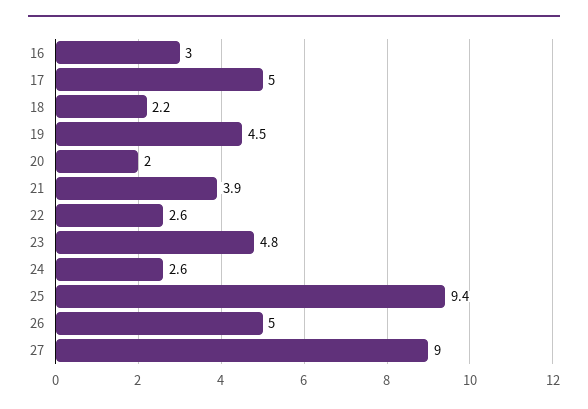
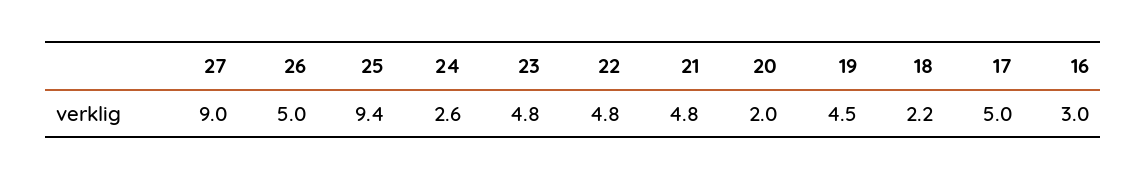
  {
    "16": 3,
    "17": 5,
    "18": 2.2,
    "19": 4.5,
    "20": 2,
-   "21": 3.9,
+   "21": 4.8,
-   "22": 2.6,
+   "22": 4.8,
    "23": 4.8,
    "24": 2.6,
    "25": 9.4,
    "26": 5,
    "27": 9
  }

